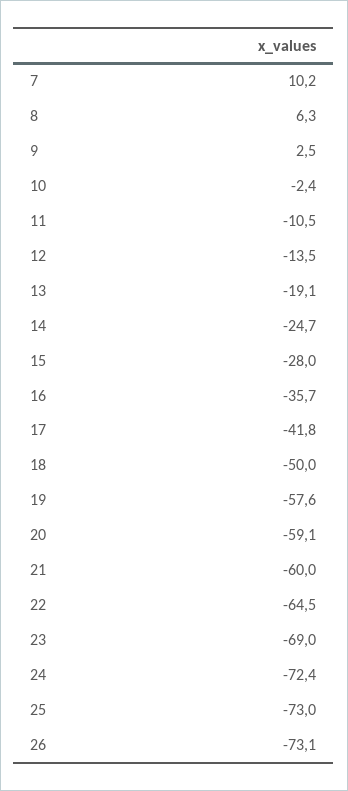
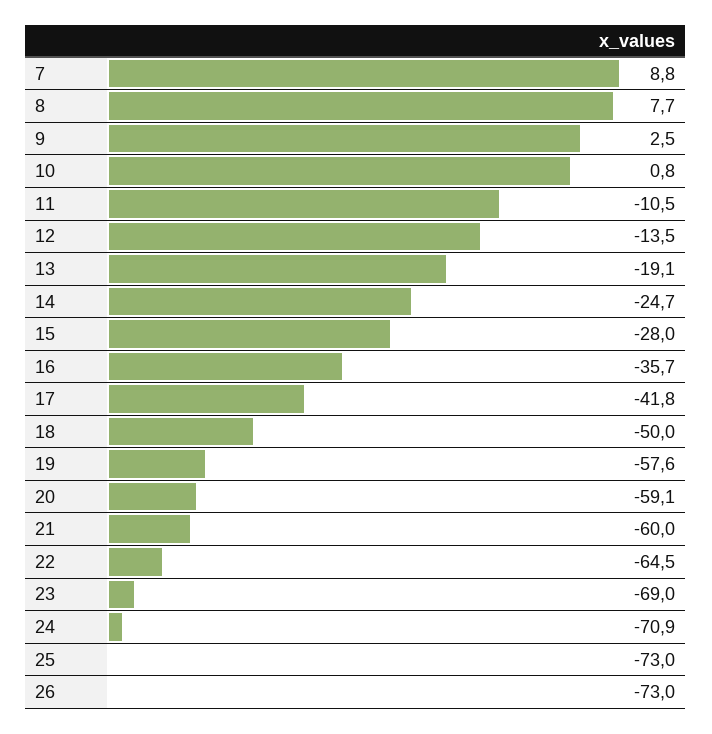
  {
-   "7": 10.2,
+   "7": 8.8,
-   "8": 6.3,
+   "8": 7.7,
    "9": 2.5,
-   "10": -2.4,
+   "10": 0.8,
    "11": -10.5,
    "12": -13.5,
    "13": -19.1,
    "14": -24.7,
    "15": -28,
    "16": -35.7,
    "17": -41.8,
    "18": -50,
    "19": -57.6,
    "20": -59.1,
    "21": -60,
    "22": -64.5,
    "23": -69,
-   "24": -72.4,
+   "24": -70.9,
    "25": -73,
-   "26": -73.1
+   "26": -73
  }

